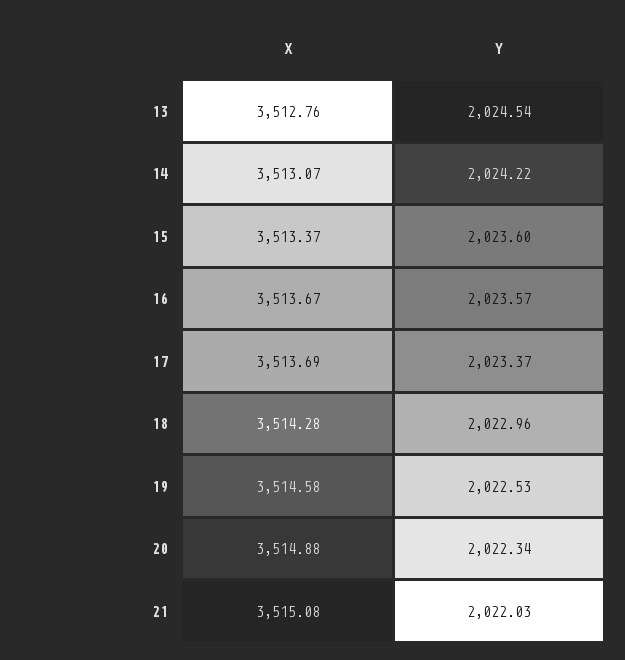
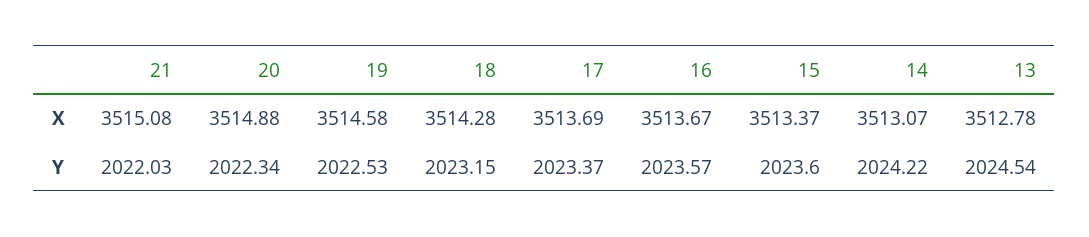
  {
    "X": {
-     "13": 3512.76,
+     "13": 3512.78,
      "14": 3513.07,
      "15": 3513.37,
      "16": 3513.67,
      "17": 3513.69,
      "18": 3514.28,
      "19": 3514.58,
      "20": 3514.88,
      "21": 3515.08
    },
    "Y": {
      "13": 2024.54,
      "14": 2024.22,
      "15": 2023.6,
      "16": 2023.57,
      "17": 2023.37,
-     "18": 2022.96,
+     "18": 2023.15,
      "19": 2022.53,
      "20": 2022.34,
      "21": 2022.03
    }
  }

